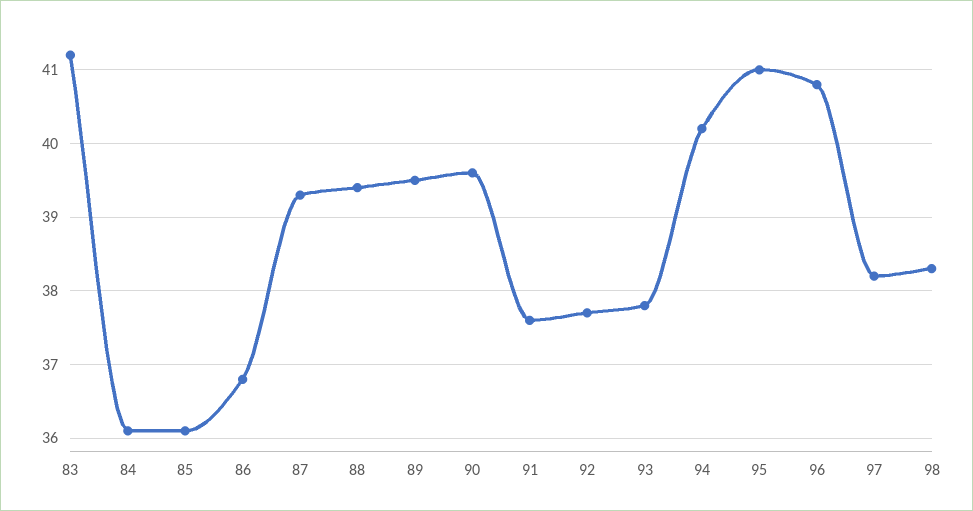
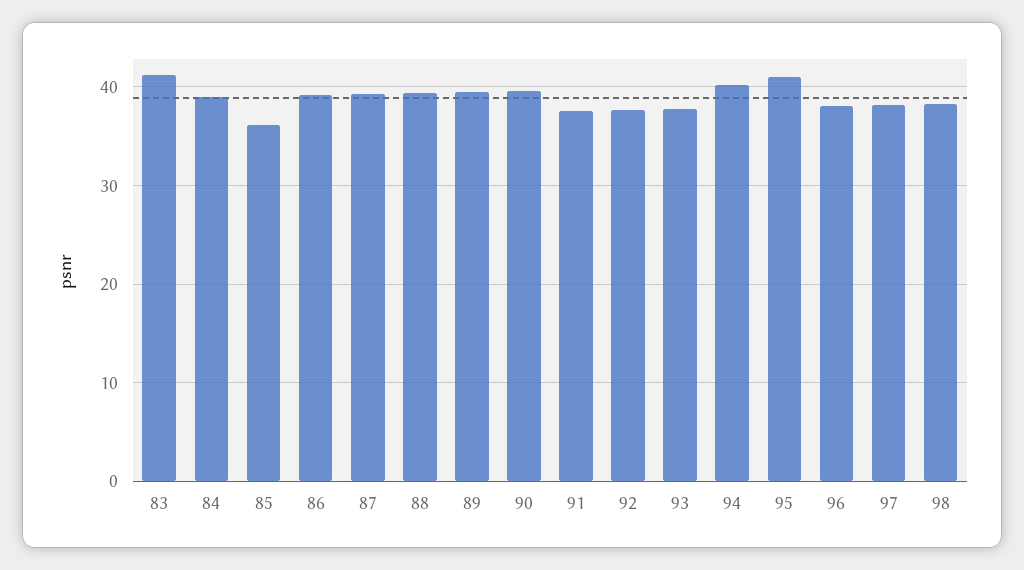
  {
    "83": 41.2,
-   "84": 36.1,
+   "84": 39,
    "85": 36.1,
-   "86": 36.8,
+   "86": 39,
    "87": 39.3,
    "88": 39.4,
    "89": 39.5,
    "90": 39.6,
    "91": 37.6,
    "92": 37.7,
    "93": 37.8,
    "94": 40.2,
    "95": 41,
-   "96": 40.8,
+   "96": 38,
    "97": 38.2,
    "98": 38.3
  }

